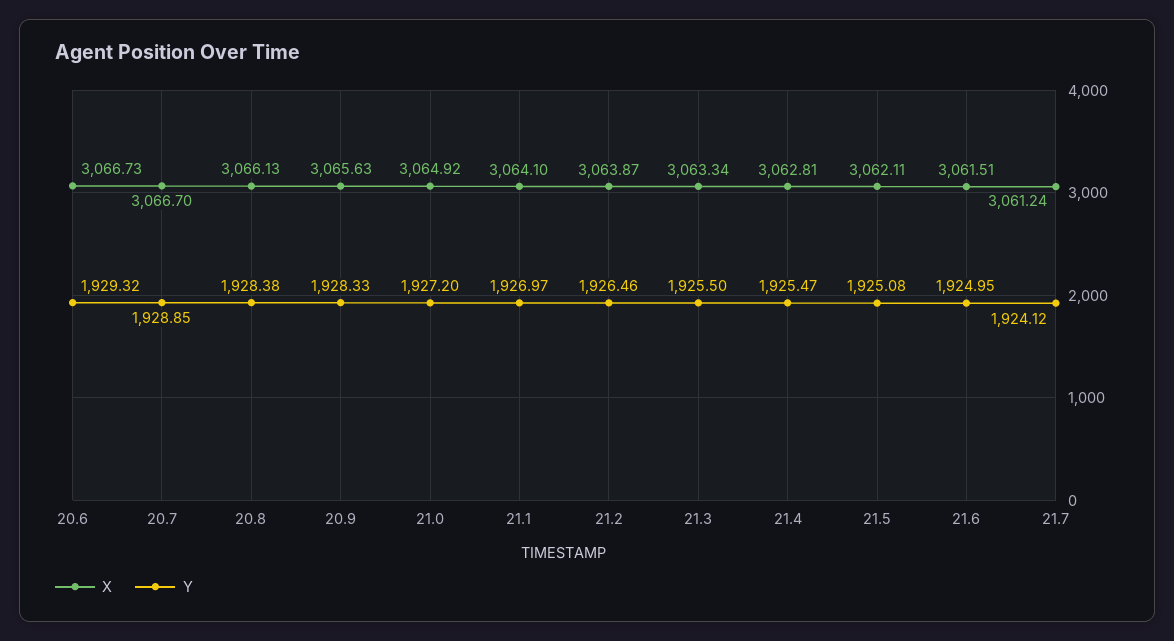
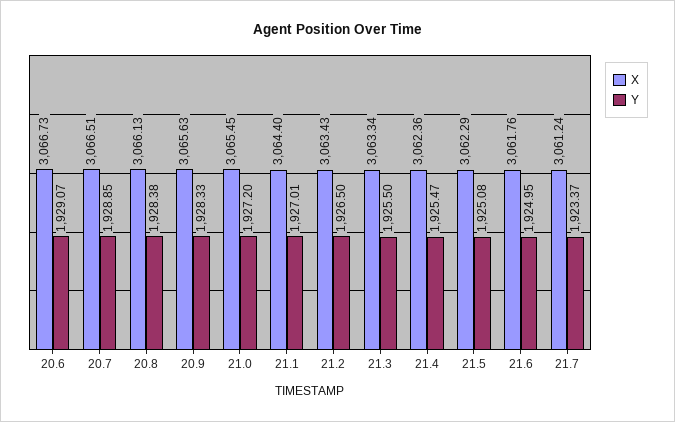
  {
    "X": {
      "20.6": 3066.73,
-     "20.7": 3066.7,
+     "20.7": 3066.51,
      "20.8": 3066.13,
      "20.9": 3065.63,
-     "21.0": 3064.92,
+     "21.0": 3065.45,
-     "21.1": 3064.1,
+     "21.1": 3064.4,
-     "21.2": 3063.87,
+     "21.2": 3063.43,
      "21.3": 3063.34,
-     "21.4": 3062.81,
+     "21.4": 3062.36,
-     "21.5": 3062.11,
+     "21.5": 3062.29,
-     "21.6": 3061.51,
+     "21.6": 3061.76,
      "21.7": 3061.24
    },
    "Y": {
-     "20.6": 1929.32,
+     "20.6": 1929.07,
      "20.7": 1928.85,
      "20.8": 1928.38,
      "20.9": 1928.33,
      "21.0": 1927.2,
-     "21.1": 1926.97,
+     "21.1": 1927.01,
-     "21.2": 1926.46,
+     "21.2": 1926.5,
      "21.3": 1925.5,
      "21.4": 1925.47,
      "21.5": 1925.08,
      "21.6": 1924.95,
-     "21.7": 1924.12
+     "21.7": 1923.37
    }
  }

